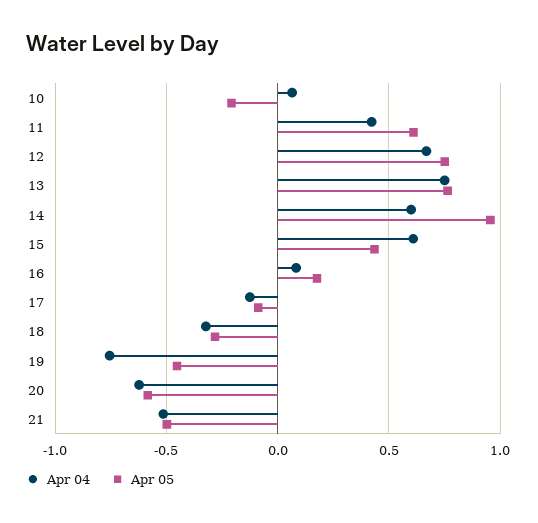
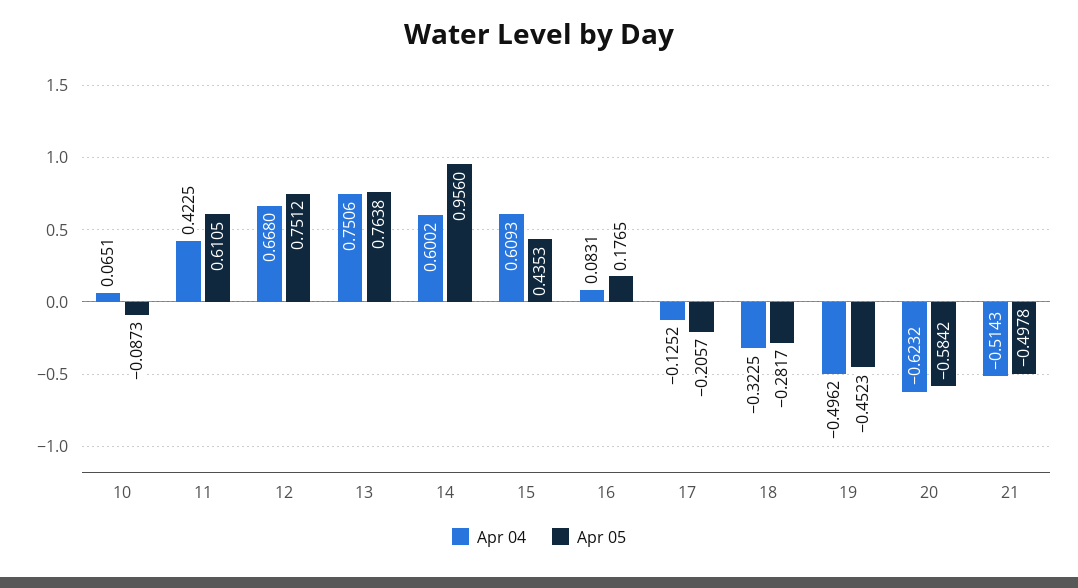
  {
    "Apr 04": {
      "10": 0.0651,
      "11": 0.4225,
      "12": 0.668,
      "13": 0.7506,
      "14": 0.6002,
      "15": 0.6093,
      "16": 0.0831,
      "17": -0.1252,
      "18": -0.3225,
-     "19": -0.75,
+     "19": -0.4962,
      "20": -0.6232,
      "21": -0.5143
    },
    "Apr 05": {
-     "10": -0.2,
+     "10": -0.0873,
      "11": 0.6105,
      "12": 0.7512,
      "13": 0.7638,
      "14": 0.956,
      "15": 0.4353,
      "16": 0.1765,
-     "17": -0.1,
+     "17": -0.2057,
      "18": -0.2817,
      "19": -0.4523,
      "20": -0.5842,
      "21": -0.4978
    }
  }

